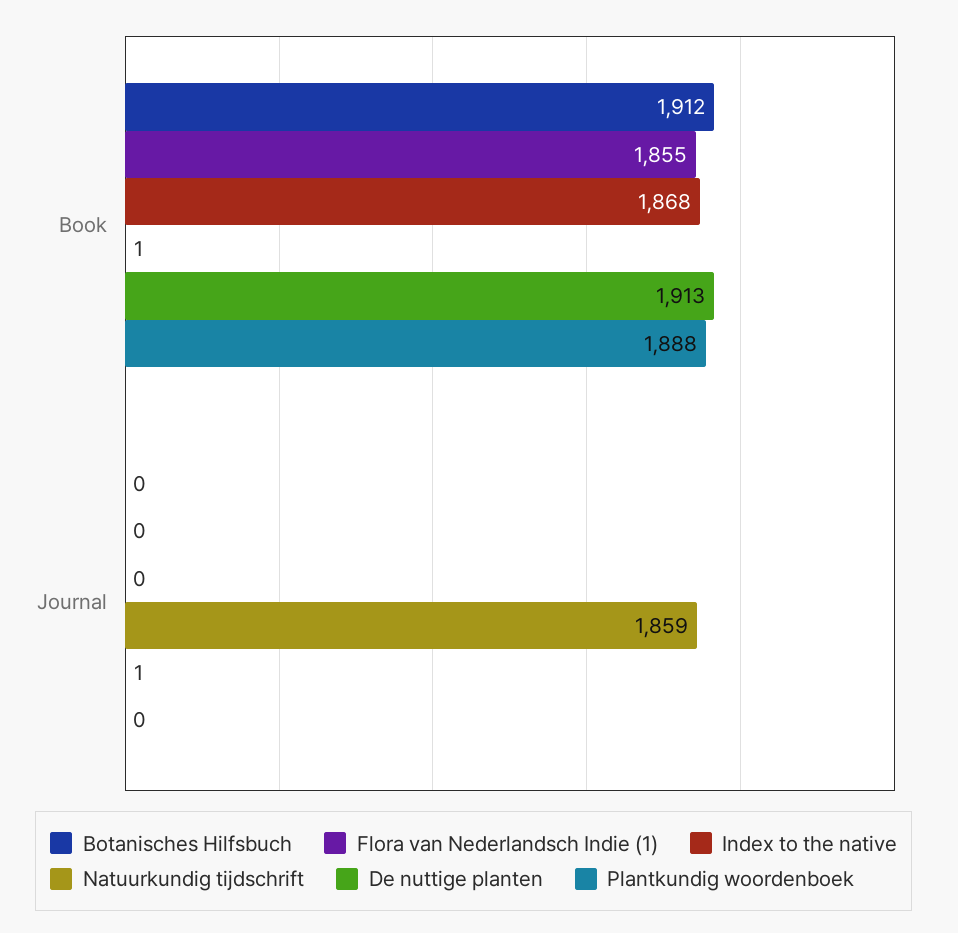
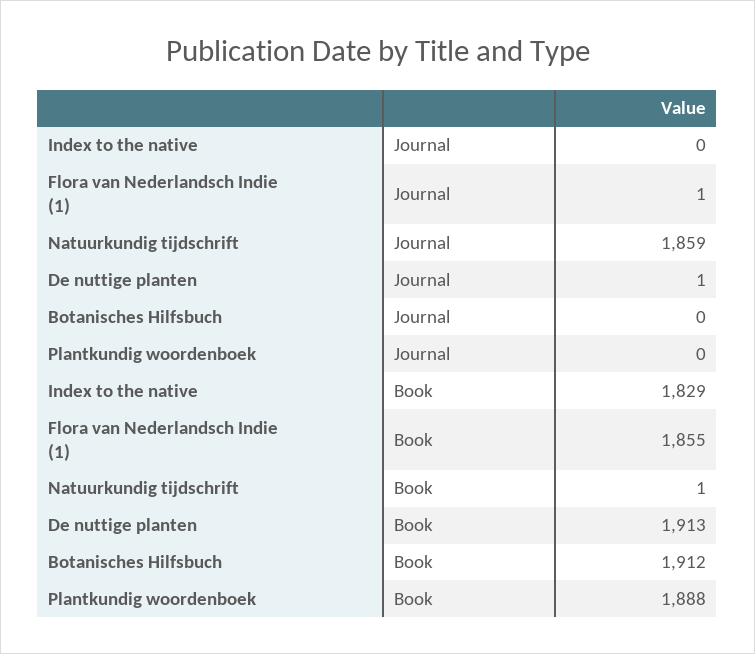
  {
    "Botanisches Hilfsbuch": {
      "Book": 1912,
      "Journal": 0
    },
    "Flora van Nederlandsch Indie (1)": {
      "Book": 1855,
-     "Journal": 0
+     "Journal": 1
    },
    "Index to the native": {
-     "Book": 1868,
+     "Book": 1829,
      "Journal": 0
    },
    "Natuurkundig tijdschrift": {
      "Book": 1,
      "Journal": 1859
    },
    "De nuttige planten": {
      "Book": 1913,
      "Journal": 1
    },
    "Plantkundig woordenboek": {
      "Book": 1888,
      "Journal": 0
    }
  }

